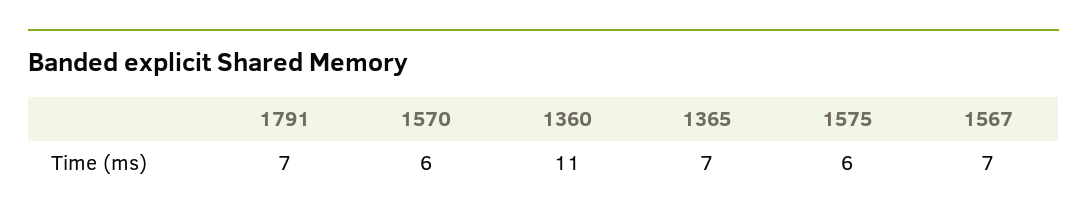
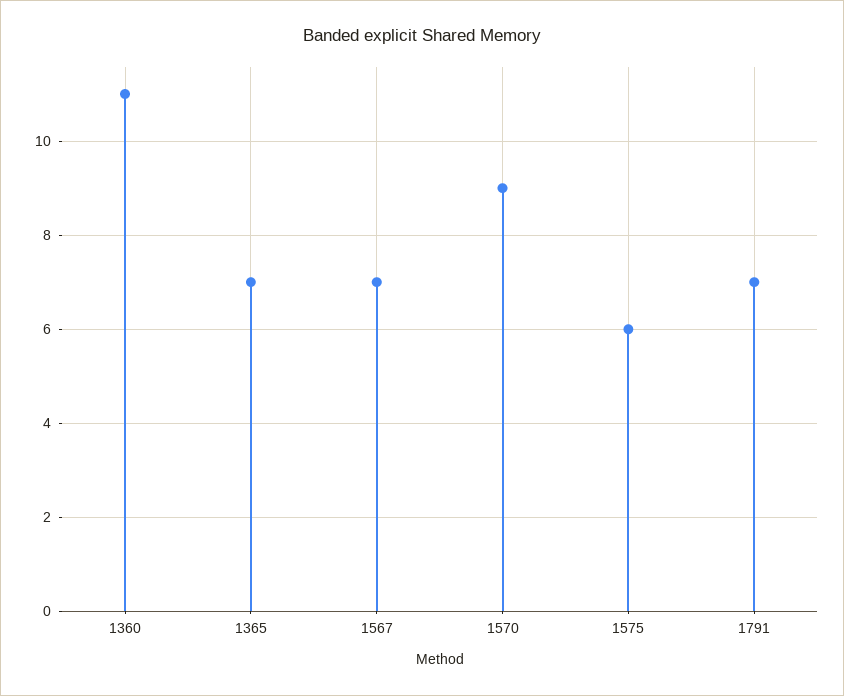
  {
    "1791": 7,
-   "1570": 6,
+   "1570": 9,
    "1360": 11,
    "1365": 7,
    "1575": 6,
    "1567": 7
  }

